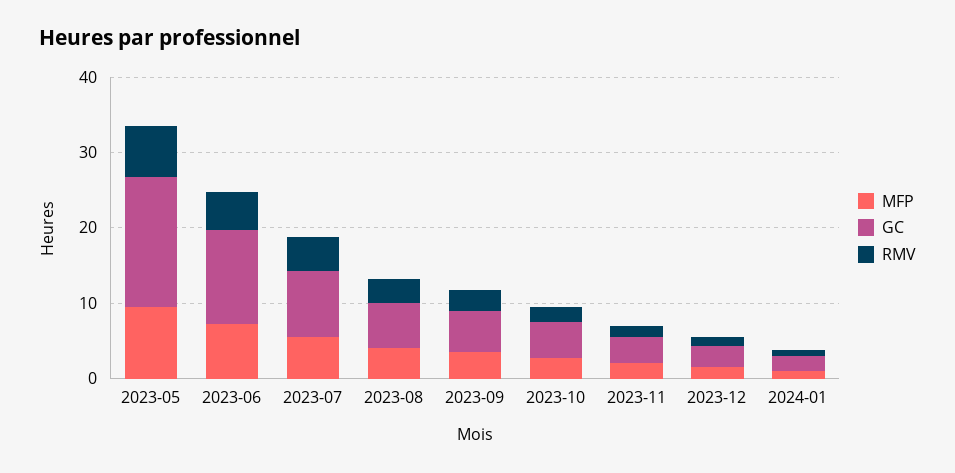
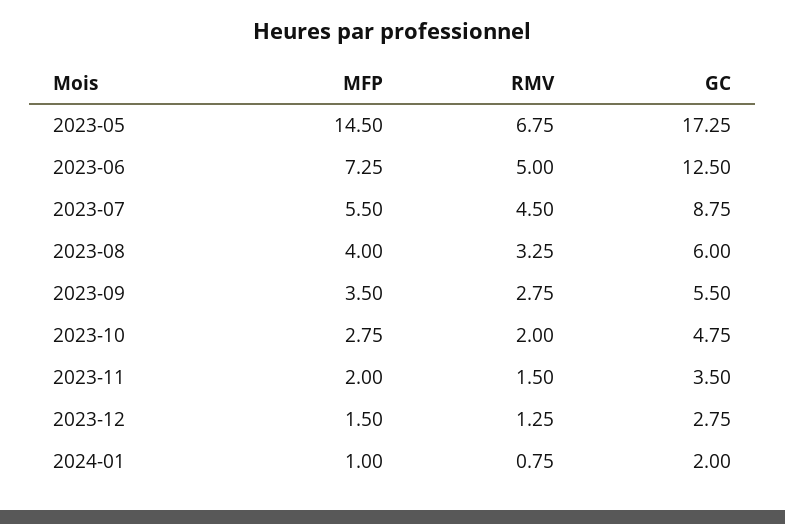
  {
    "MFP": {
-     "2023-05": 10,
+     "2023-05": 14.5,
      "2023-06": 7.25,
      "2023-07": 5.5,
      "2023-08": 4,
      "2023-09": 3.5,
      "2023-10": 2.75,
      "2023-11": 2,
      "2023-12": 1.5,
      "2024-01": 1
    },
    "GC": {
      "2023-05": 17.25,
      "2023-06": 12.5,
      "2023-07": 8.75,
      "2023-08": 6,
      "2023-09": 5.5,
      "2023-10": 4.75,
      "2023-11": 3.5,
      "2023-12": 2.75,
      "2024-01": 2
    },
    "RMV": {
      "2023-05": 6.75,
      "2023-06": 5,
      "2023-07": 4.5,
      "2023-08": 3.25,
      "2023-09": 2.75,
      "2023-10": 2,
      "2023-11": 1.5,
      "2023-12": 1.25,
      "2024-01": 0.75
    }
  }

